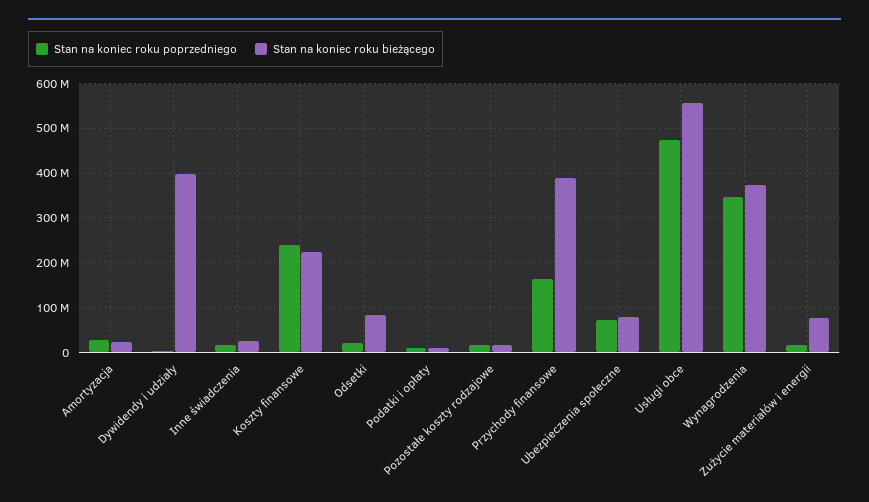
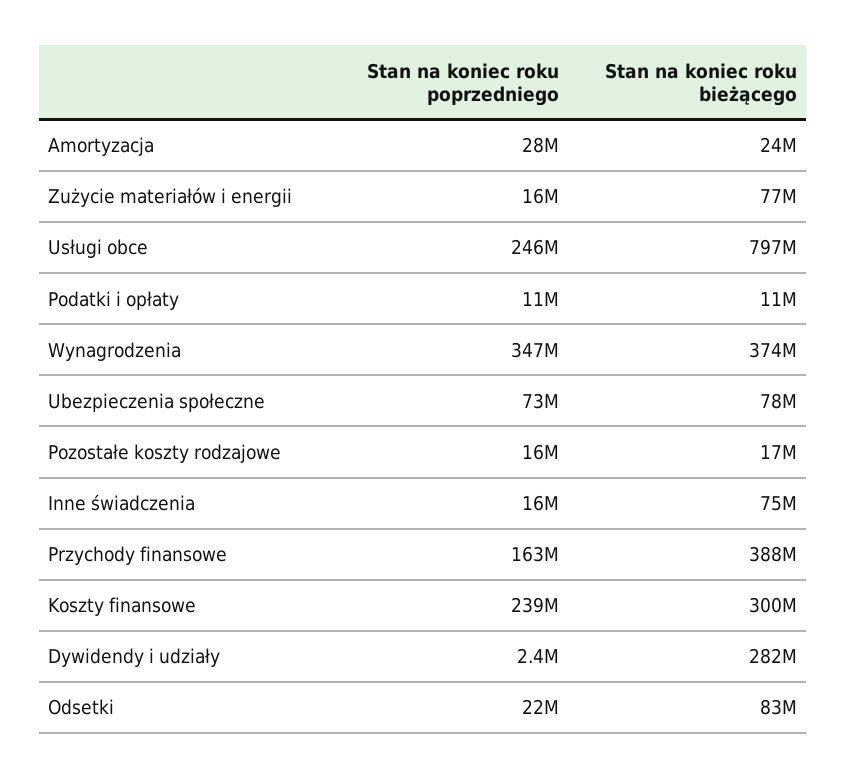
  {
    "Stan na koniec roku poprzedniego": {
      "Amortyzacja": 28000000,
      "Dywidendy i udziały": 2400000,
      "Inne świadczenia": 16000000,
      "Koszty finansowe": 239000000,
      "Odsetki": 22000000,
      "Podatki i opłaty": 11000000,
      "Pozostałe koszty rodzajowe": 16000000,
      "Przychody finansowe": 163000000,
      "Ubezpieczenia społeczne": 73000000,
-     "Usługi obce": 480000000,
+     "Usługi obce": 246000000,
      "Wynagrodzenia": 347000000,
      "Zużycie materiałów i energii": 16000000
    },
    "Stan na koniec roku bieżącego": {
      "Amortyzacja": 24000000,
-     "Dywidendy i udziały": 400000000,
+     "Dywidendy i udziały": 282000000,
-     "Inne świadczenia": 20000000,
+     "Inne świadczenia": 75000000,
-     "Koszty finansowe": 220000000,
+     "Koszty finansowe": 300000000,
      "Odsetki": 83000000,
      "Podatki i opłaty": 11000000,
      "Pozostałe koszty rodzajowe": 17000000,
      "Przychody finansowe": 388000000,
      "Ubezpieczenia społeczne": 78000000,
-     "Usługi obce": 560000000,
+     "Usługi obce": 797000000,
      "Wynagrodzenia": 374000000,
      "Zużycie materiałów i energii": 77000000
    }
  }

